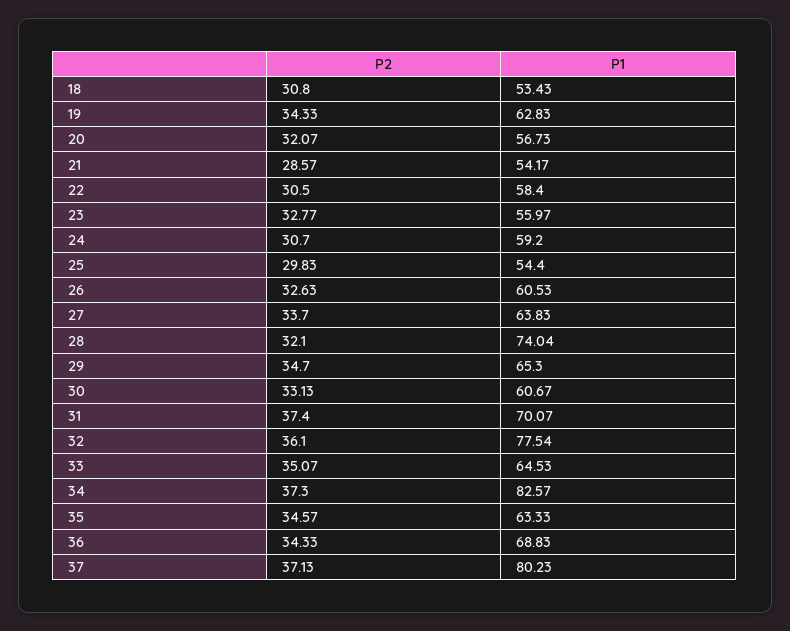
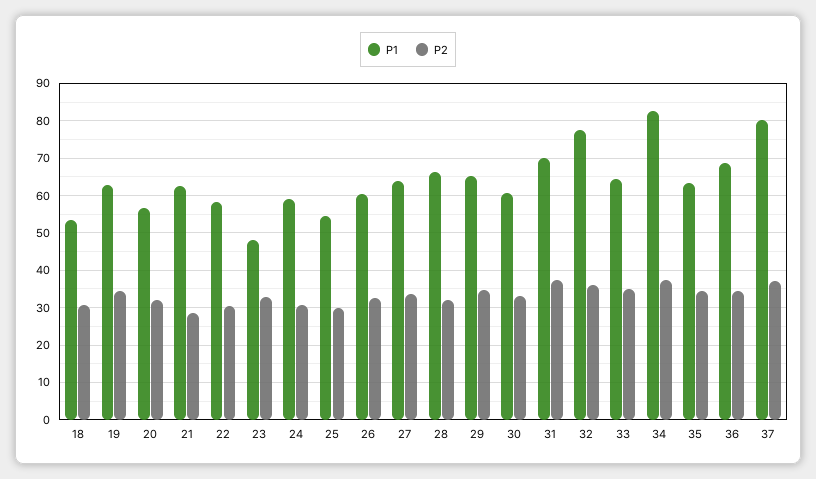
  {
    "P2": {
      "18": 30.8,
      "19": 34.33,
      "20": 32.07,
      "21": 28.57,
      "22": 30.5,
      "23": 32.77,
      "24": 30.7,
      "25": 29.83,
      "26": 32.63,
      "27": 33.7,
      "28": 32.1,
      "29": 34.7,
      "30": 33.13,
      "31": 37.4,
      "32": 36.1,
      "33": 35.07,
      "34": 37.3,
      "35": 34.57,
      "36": 34.33,
      "37": 37.13
    },
    "P1": {
      "18": 53.43,
      "19": 62.83,
      "20": 56.73,
-     "21": 54.17,
+     "21": 62,
      "22": 58.4,
-     "23": 55.97,
+     "23": 48,
      "24": 59.2,
      "25": 54.4,
      "26": 60.53,
      "27": 63.83,
-     "28": 74.04,
+     "28": 66,
      "29": 65.3,
      "30": 60.67,
      "31": 70.07,
      "32": 77.54,
      "33": 64.53,
      "34": 82.57,
      "35": 63.33,
      "36": 68.83,
      "37": 80.23
    }
  }

